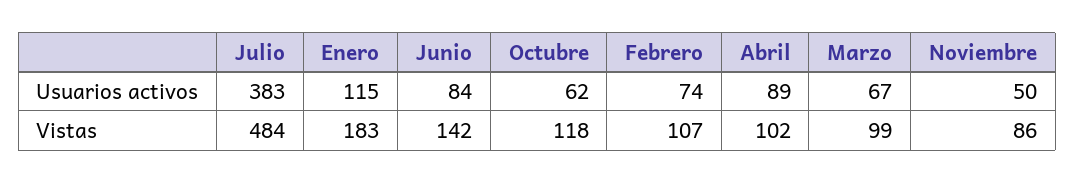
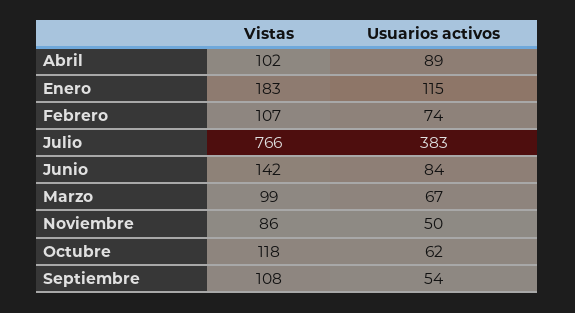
  {
    "Julio": {
      "Usuarios activos": 383,
-     "Vistas": 484
+     "Vistas": 766
    },
    "Enero": {
      "Usuarios activos": 115,
      "Vistas": 183
    },
    "Junio": {
      "Usuarios activos": 84,
      "Vistas": 142
    },
    "Octubre": {
      "Usuarios activos": 62,
      "Vistas": 118
    },
    "Febrero": {
      "Usuarios activos": 74,
      "Vistas": 107
    },
    "Abril": {
      "Usuarios activos": 89,
      "Vistas": 102
    },
    "Marzo": {
      "Usuarios activos": 67,
      "Vistas": 99
    },
    "Noviembre": {
      "Usuarios activos": 50,
      "Vistas": 86
-   }
+   },
+   "Septiembre": {
+     "Vistas": 108,
+     "Usuarios activos": 54
+   }
  }

